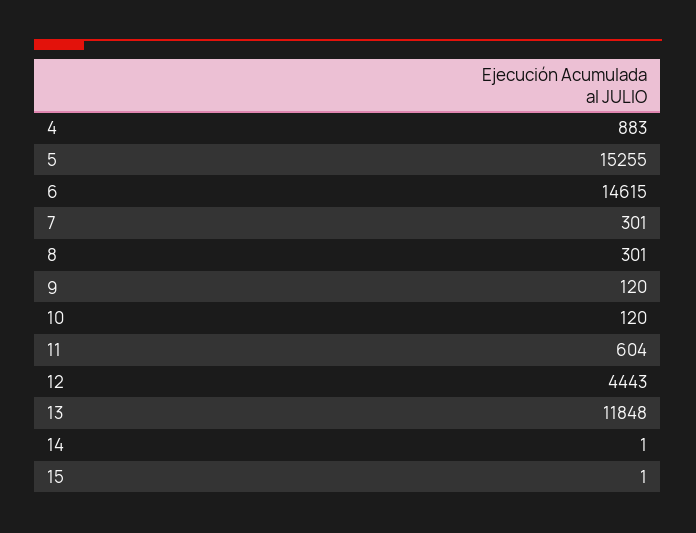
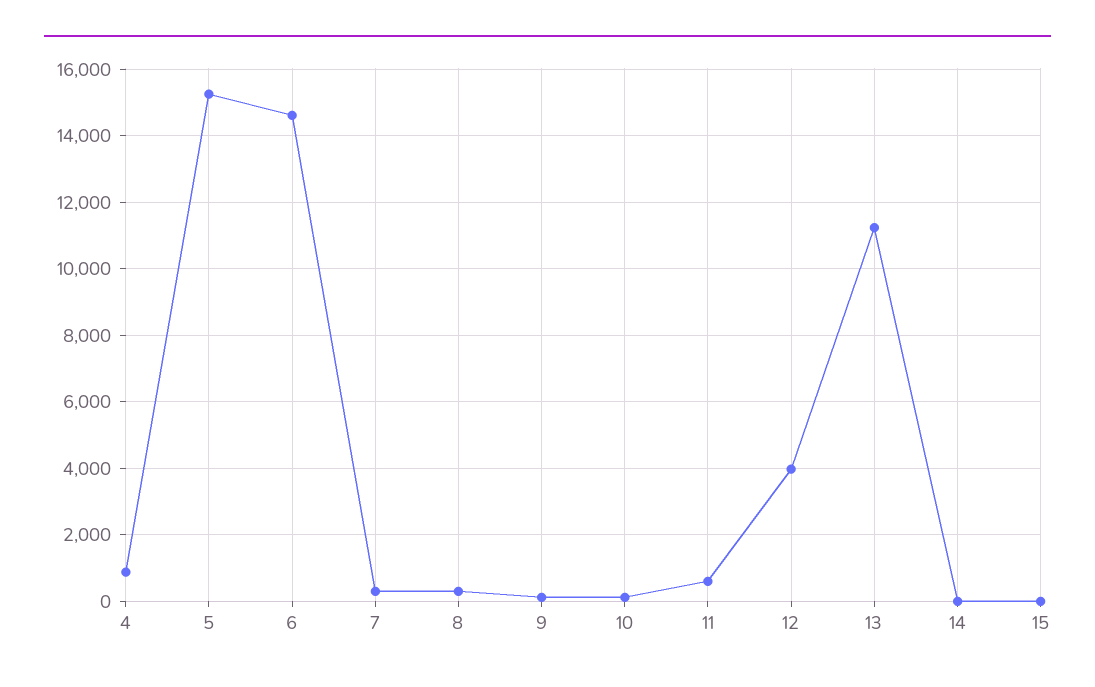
  {
    "4": 883,
    "5": 15255,
    "6": 14615,
    "7": 301,
    "8": 301,
    "9": 120,
    "10": 120,
    "11": 604,
-   "12": 4443,
+   "12": 4000,
-   "13": 11848,
+   "13": 11200,
    "14": 1,
    "15": 1
  }

